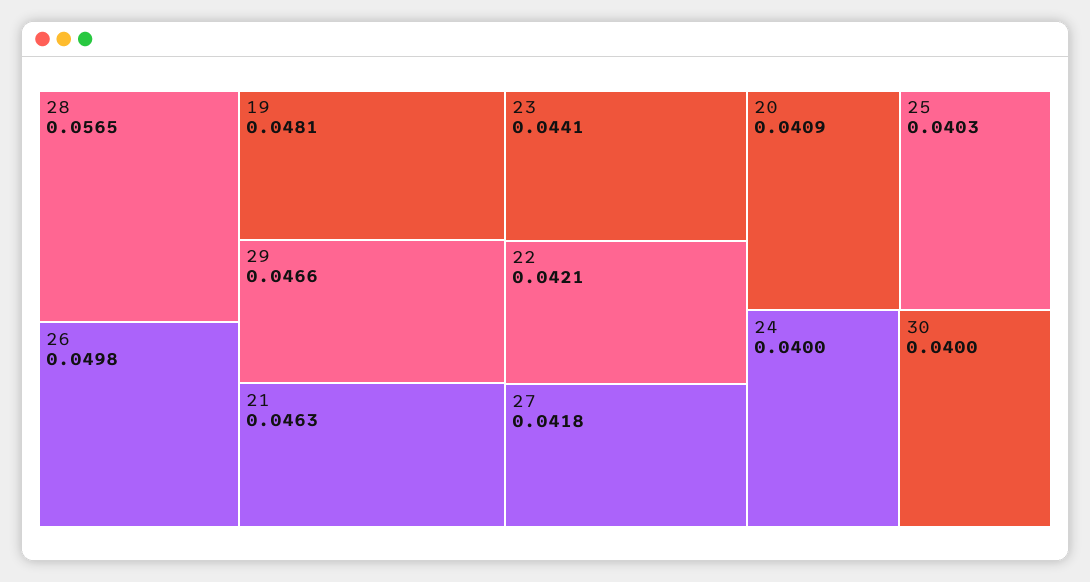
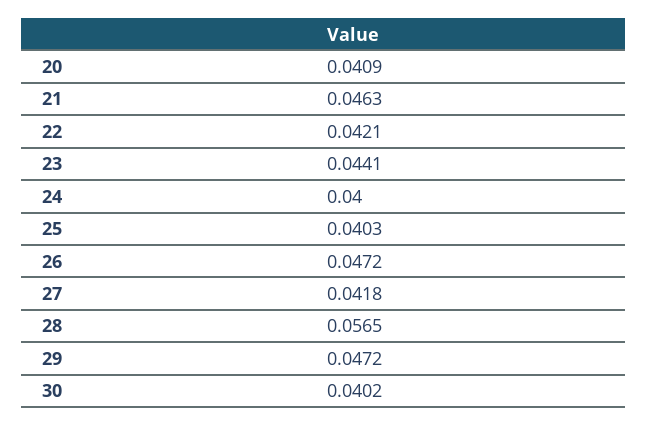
  {
    "28": 0.0565,
-   "26": 0.0498,
+   "26": 0.0472,
-   "19": 0.0481,
-   "29": 0.0466,
+   "29": 0.0472,
    "21": 0.0463,
    "23": 0.0441,
    "22": 0.0421,
    "27": 0.0418,
    "20": 0.0409,
    "25": 0.0403,
    "24": 0.04,
-   "30": 0.04
+   "30": 0.0402
  }

